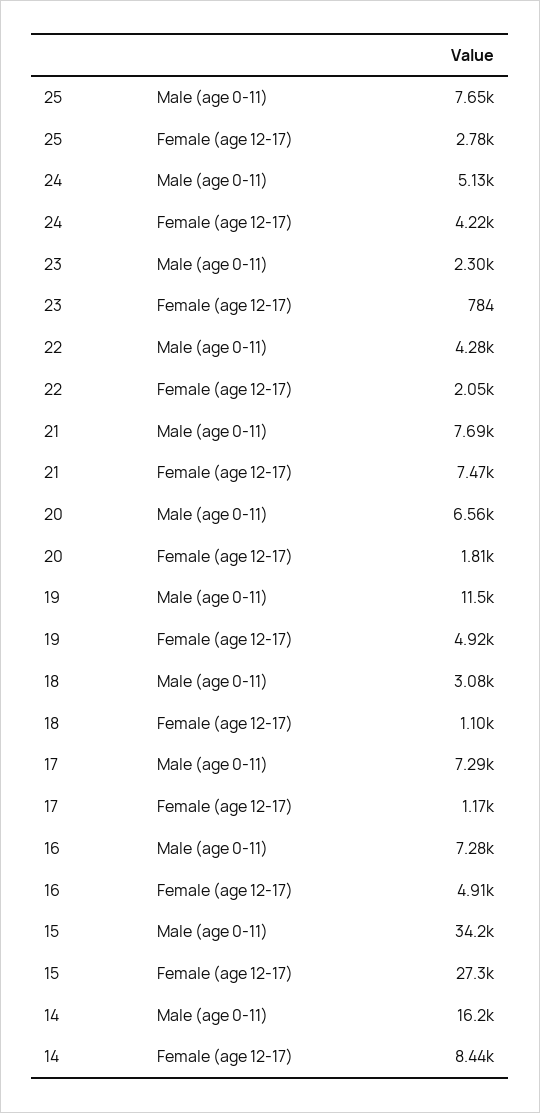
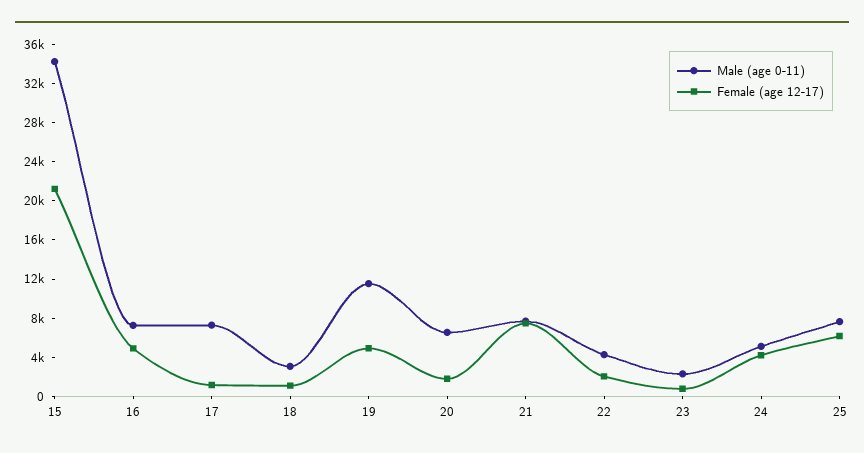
  {
    "Male (age 0-11)": {
      "25": 7650,
      "24": 5130,
      "23": 2300,
      "22": 4280,
      "21": 7690,
      "20": 6560,
      "19": 11500,
      "18": 3080,
      "17": 7290,
      "16": 7280,
-     "15": 34200,
+     "15": 34200
-     "14": 16200
    },
    "Female (age 12-17)": {
-     "25": 2780,
+     "25": 6000,
      "24": 4220,
      "23": 784,
      "22": 2050,
      "21": 7470,
      "20": 1810,
      "19": 4920,
      "18": 1100,
      "17": 1170,
      "16": 4910,
-     "15": 27300,
+     "15": 21000
-     "14": 8440
    }
  }

